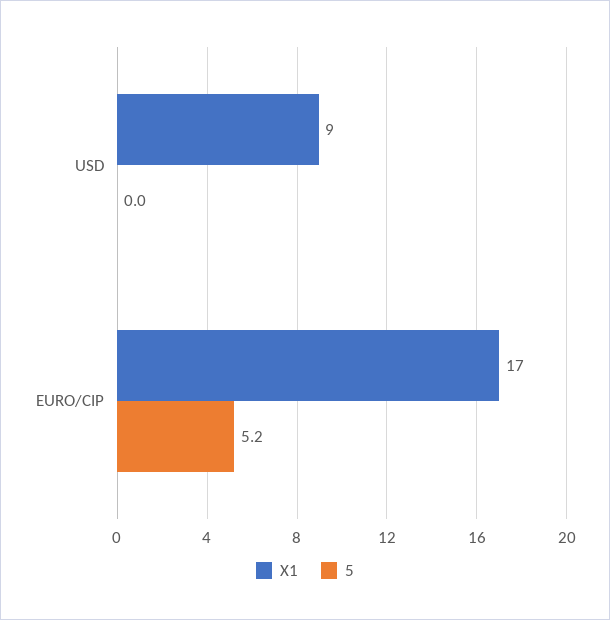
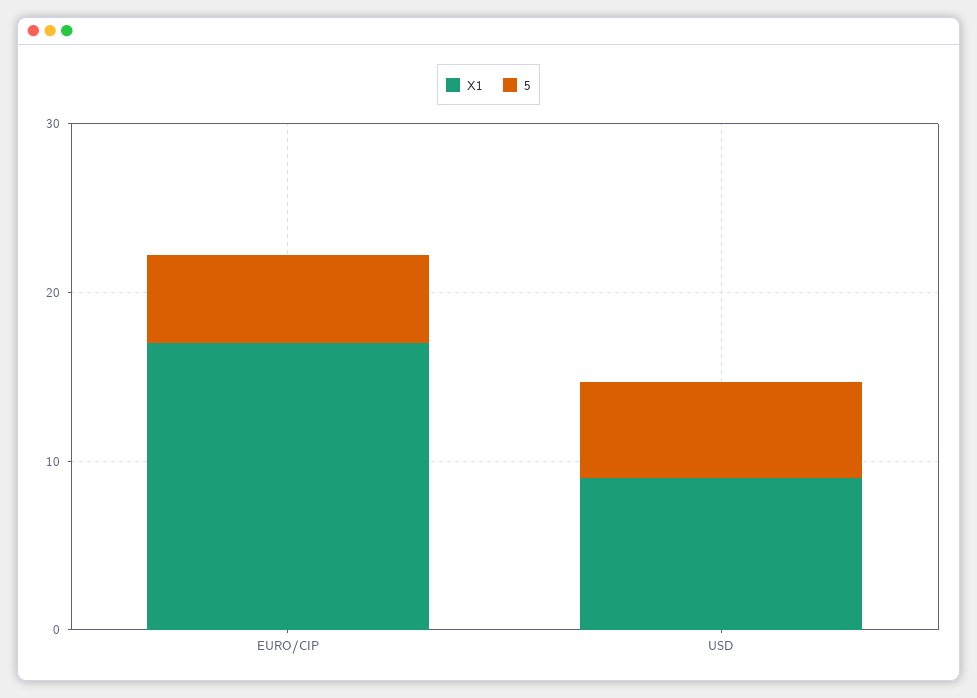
  {
    "X1": {
      "USD": 9,
      "EURO/CIP": 17
    },
    "5": {
-     "USD": 0,
+     "USD": 6,
      "EURO/CIP": 5.2
    }
  }

